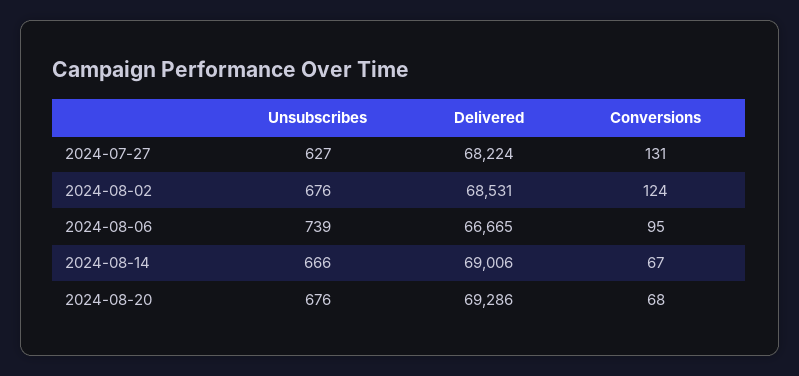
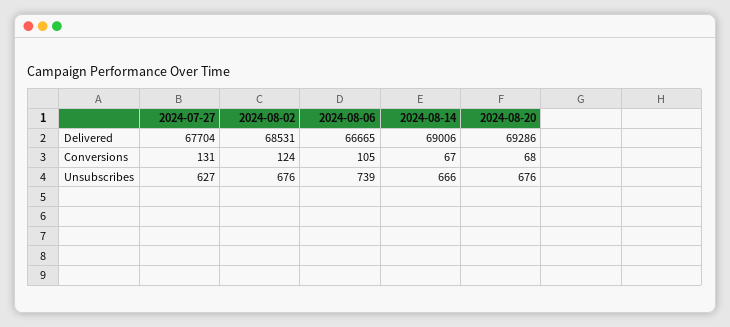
  {
    "Unsubscribes": {
      "2024-07-27": 627,
      "2024-08-02": 676,
      "2024-08-06": 739,
      "2024-08-14": 666,
      "2024-08-20": 676
    },
    "Delivered": {
-     "2024-07-27": 68224,
+     "2024-07-27": 67704,
      "2024-08-02": 68531,
      "2024-08-06": 66665,
      "2024-08-14": 69006,
      "2024-08-20": 69286
    },
    "Conversions": {
      "2024-07-27": 131,
      "2024-08-02": 124,
-     "2024-08-06": 95,
+     "2024-08-06": 105,
      "2024-08-14": 67,
      "2024-08-20": 68
    }
  }

